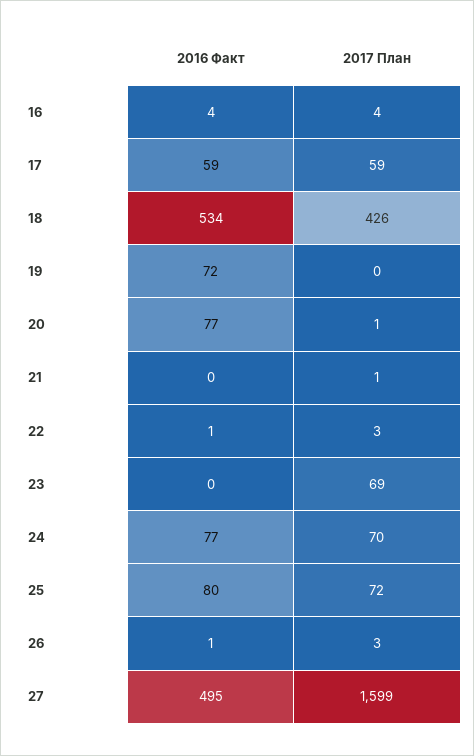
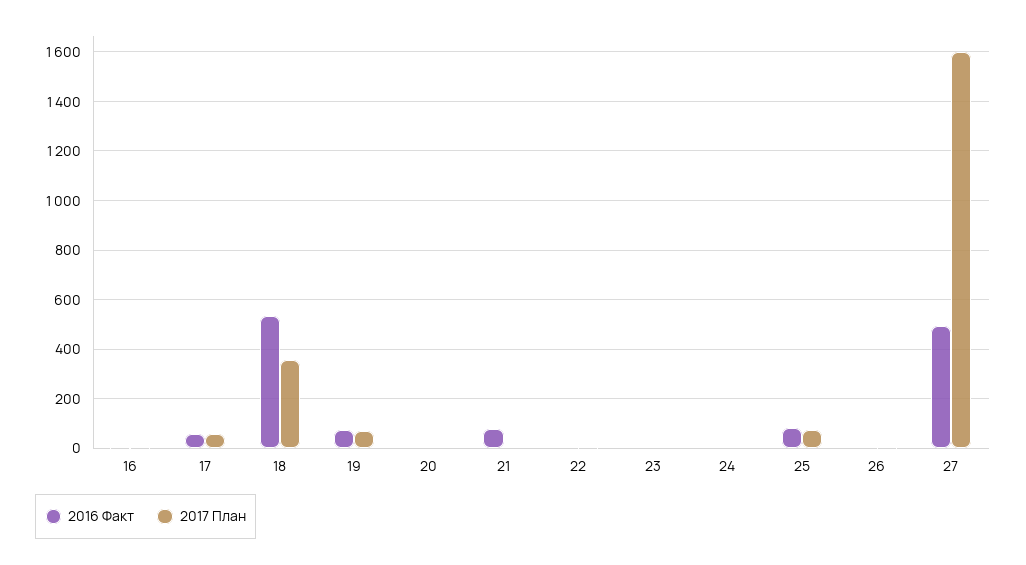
  {
    "2016 Факт": {
      "16": 4,
      "17": 59,
      "18": 534,
      "19": 72,
-     "20": 77,
+     "20": 0,
-     "21": 0,
+     "21": 75,
      "22": 1,
      "23": 0,
-     "24": 77,
+     "24": 0,
      "25": 80,
      "26": 1,
      "27": 495
    },
    "2017 План": {
      "16": 4,
      "17": 59,
-     "18": 426,
+     "18": 350,
-     "19": 0,
+     "19": 75,
      "20": 1,
      "21": 1,
      "22": 3,
-     "23": 69,
+     "23": 0,
-     "24": 70,
+     "24": 0,
      "25": 72,
      "26": 3,
      "27": 1599
    }
  }

